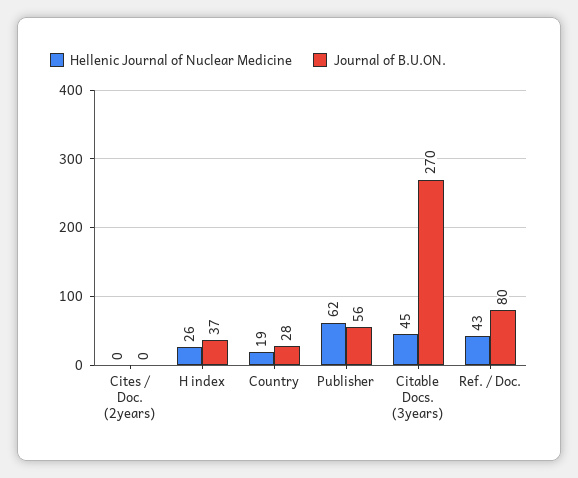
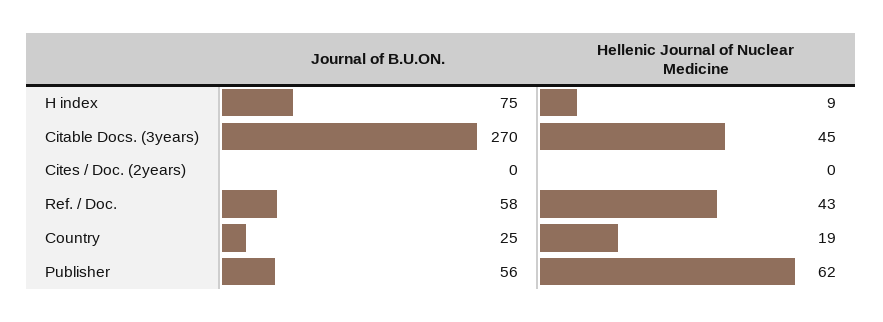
  {
    "Hellenic Journal of Nuclear Medicine": {
      "Cites / Doc. (2years)": 0,
-     "H index": 26,
+     "H index": 9,
      "Country": 19,
      "Publisher": 62,
      "Citable Docs. (3years)": 45,
      "Ref. / Doc.": 43
    },
    "Journal of B.U.ON.": {
      "Cites / Doc. (2years)": 0,
-     "H index": 37,
+     "H index": 75,
-     "Country": 28,
+     "Country": 25,
      "Publisher": 56,
      "Citable Docs. (3years)": 270,
-     "Ref. / Doc.": 80
+     "Ref. / Doc.": 58
    }
  }

